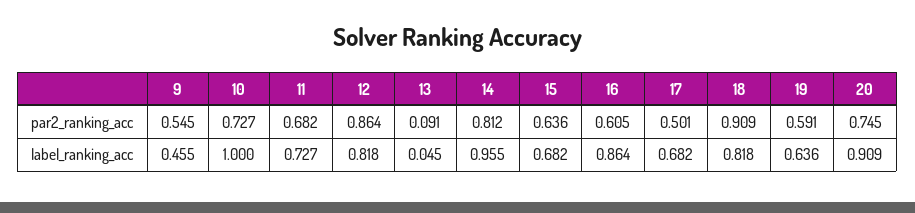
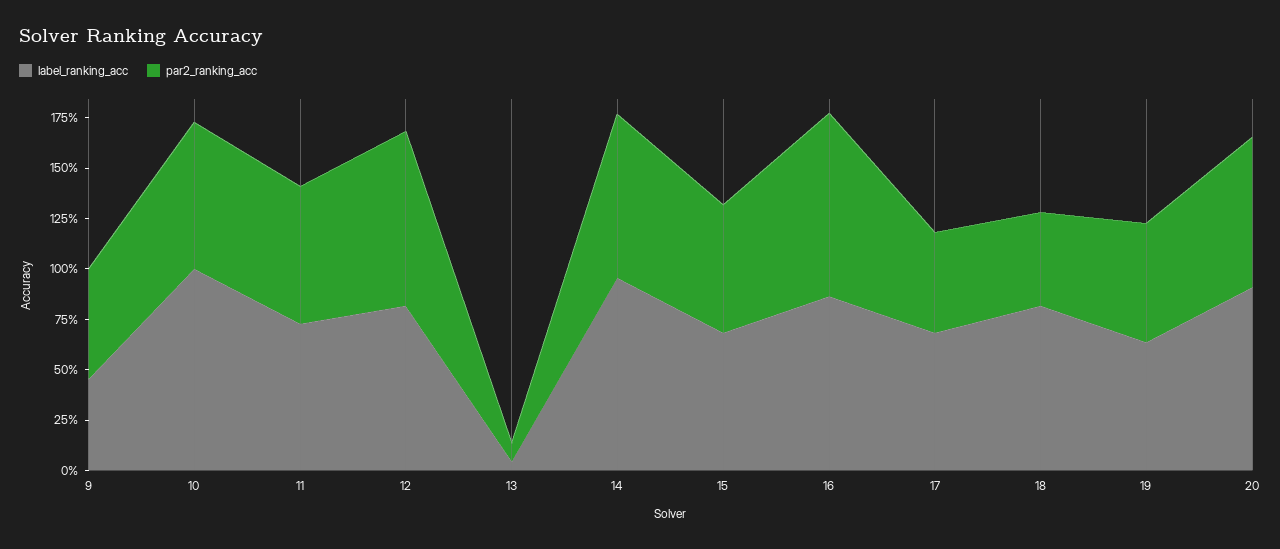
  {
    "par2_ranking_acc": {
      "9": 0.545,
      "10": 0.727,
      "11": 0.682,
      "12": 0.864,
      "13": 0.091,
      "14": 0.812,
      "15": 0.636,
-     "16": 0.605,
+     "16": 0.9,
      "17": 0.501,
-     "18": 0.909,
+     "18": 0.45,
      "19": 0.591,
      "20": 0.745
    },
    "label_ranking_acc": {
      "9": 0.455,
      "10": 1,
      "11": 0.727,
      "12": 0.818,
      "13": 0.045,
      "14": 0.955,
      "15": 0.682,
      "16": 0.864,
      "17": 0.682,
      "18": 0.818,
      "19": 0.636,
      "20": 0.909
    }
  }

